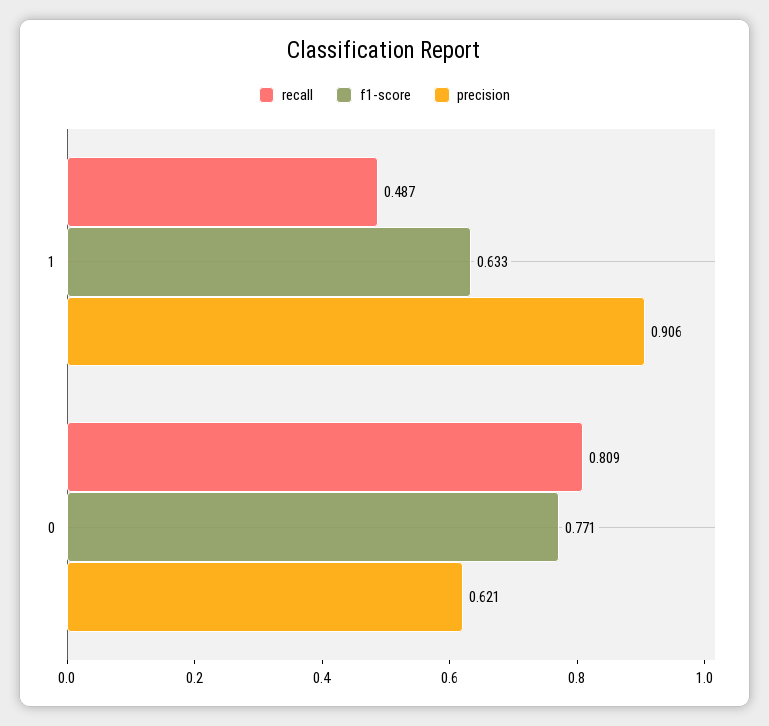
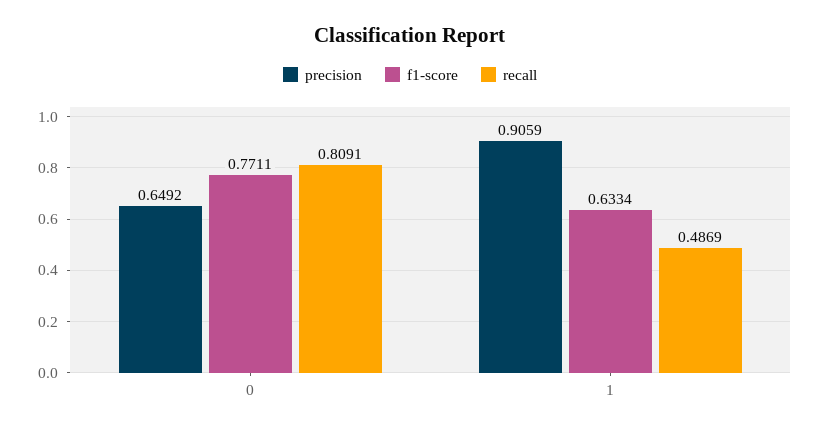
  {
    "recall": {
      "1": 0.4869,
      "0": 0.8091
    },
    "f1-score": {
      "1": 0.6334,
      "0": 0.7711
    },
    "precision": {
      "1": 0.9059,
-     "0": 0.621
+     "0": 0.6492
    }
  }

